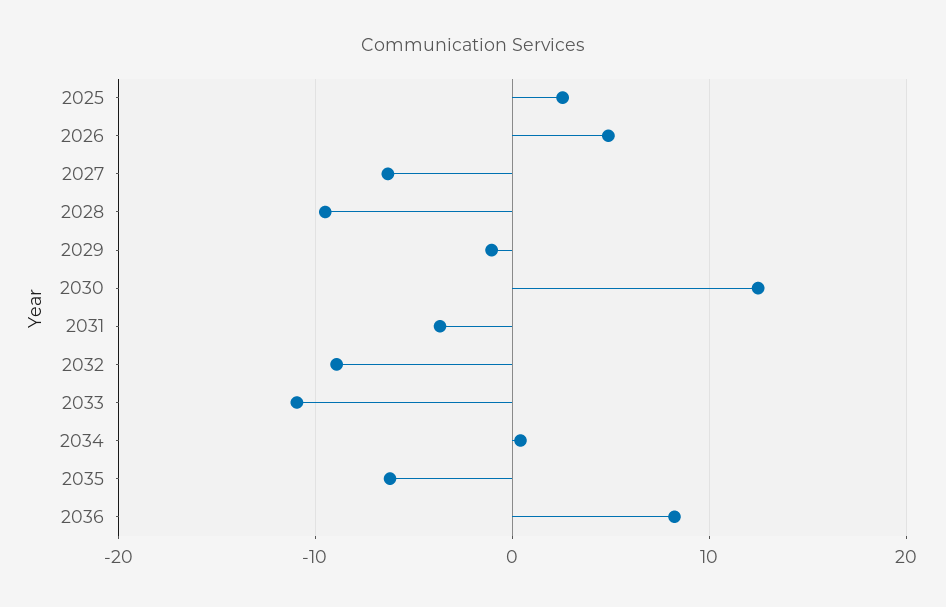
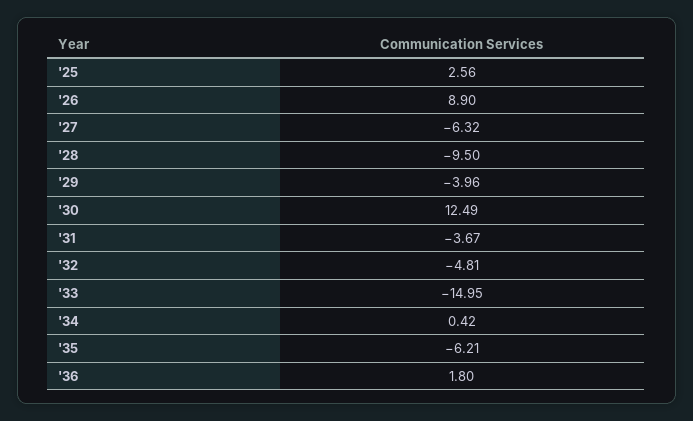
  {
    "2025": 2.56,
-   "2026": 5,
+   "2026": 8.9,
    "2027": -6.32,
    "2028": -9.5,
-   "2029": -1,
+   "2029": -3.96,
    "2030": 12.49,
    "2031": -3.67,
-   "2032": -9,
+   "2032": -4.81,
-   "2033": -11,
+   "2033": -14.95,
    "2034": 0.42,
    "2035": -6.21,
-   "2036": 8
+   "2036": 1.8
  }

